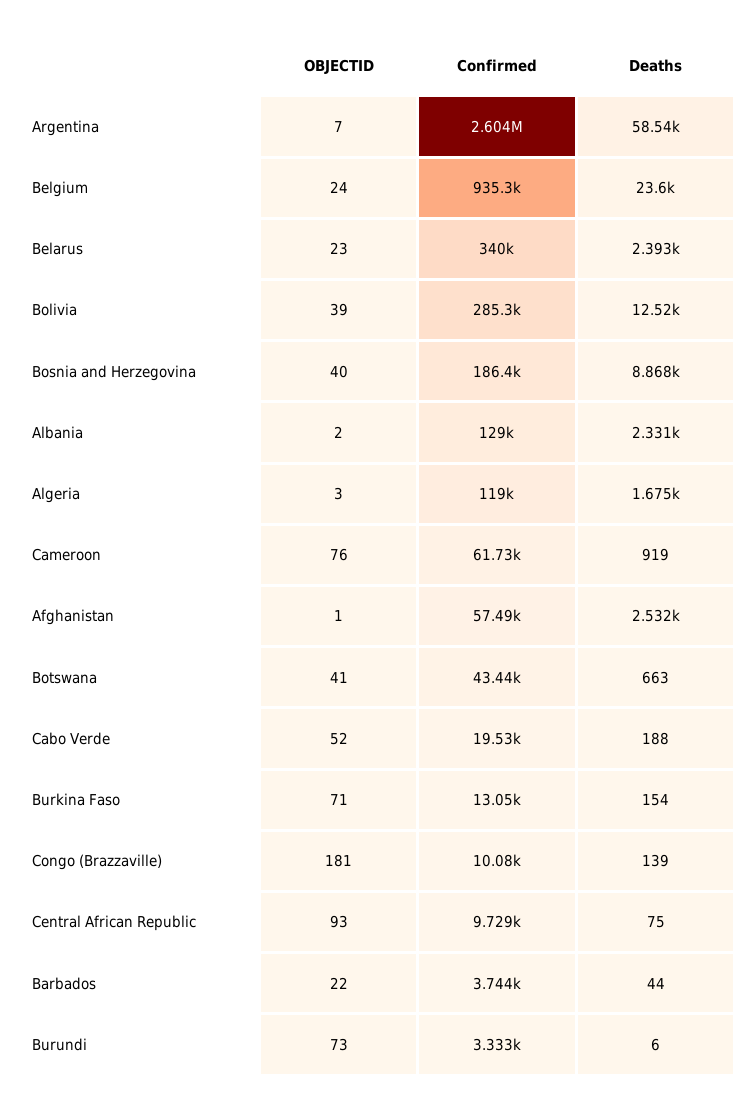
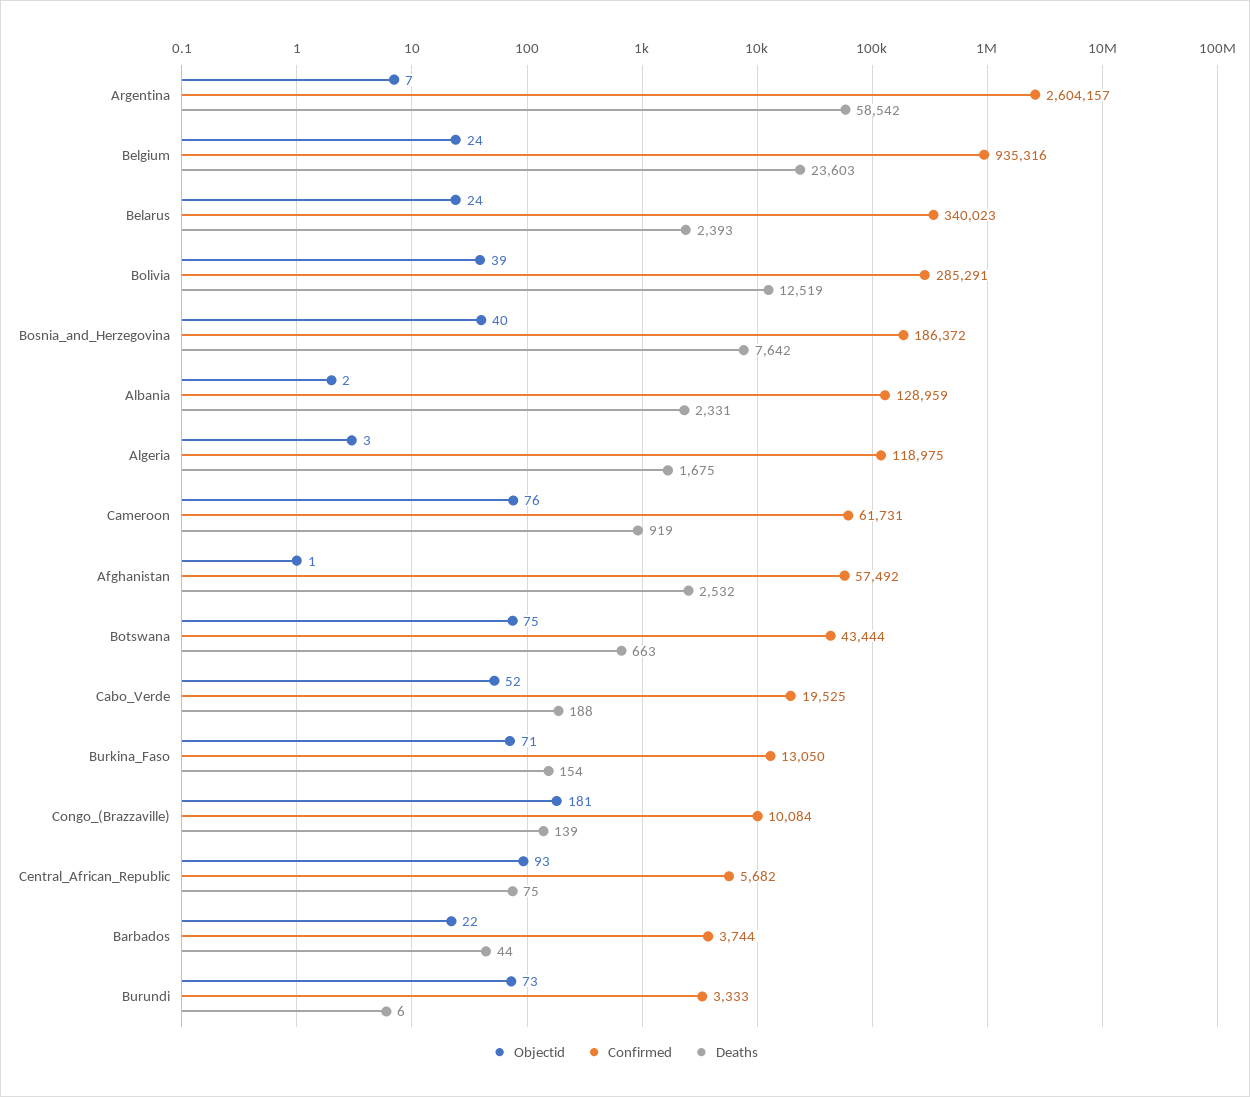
  {
    "OBJECTID": {
      "Argentina": 7,
      "Belgium": 24,
-     "Belarus": 23,
+     "Belarus": 24,
      "Bolivia": 39,
      "Bosnia and Herzegovina": 40,
      "Albania": 2,
      "Algeria": 3,
      "Cameroon": 76,
      "Afghanistan": 1,
-     "Botswana": 41,
+     "Botswana": 75,
      "Cabo Verde": 52,
      "Burkina Faso": 71,
      "Congo (Brazzaville)": 181,
      "Central African Republic": 93,
      "Barbados": 22,
      "Burundi": 73
    },
    "Confirmed": {
      "Argentina": 2604157,
      "Belgium": 935316,
      "Belarus": 340023,
      "Bolivia": 285291,
      "Bosnia and Herzegovina": 186372,
      "Albania": 128959,
      "Algeria": 118975,
      "Cameroon": 61731,
      "Afghanistan": 57492,
      "Botswana": 43444,
      "Cabo Verde": 19525,
      "Burkina Faso": 13050,
      "Congo (Brazzaville)": 10084,
-     "Central African Republic": 9729,
+     "Central African Republic": 5682,
      "Barbados": 3744,
      "Burundi": 3333
    },
    "Deaths": {
      "Argentina": 58542,
      "Belgium": 23603,
      "Belarus": 2393,
      "Bolivia": 12519,
-     "Bosnia and Herzegovina": 8868,
+     "Bosnia and Herzegovina": 7642,
      "Albania": 2331,
      "Algeria": 1675,
      "Cameroon": 919,
      "Afghanistan": 2532,
      "Botswana": 663,
      "Cabo Verde": 188,
      "Burkina Faso": 154,
      "Congo (Brazzaville)": 139,
      "Central African Republic": 75,
      "Barbados": 44,
      "Burundi": 6
    }
  }

